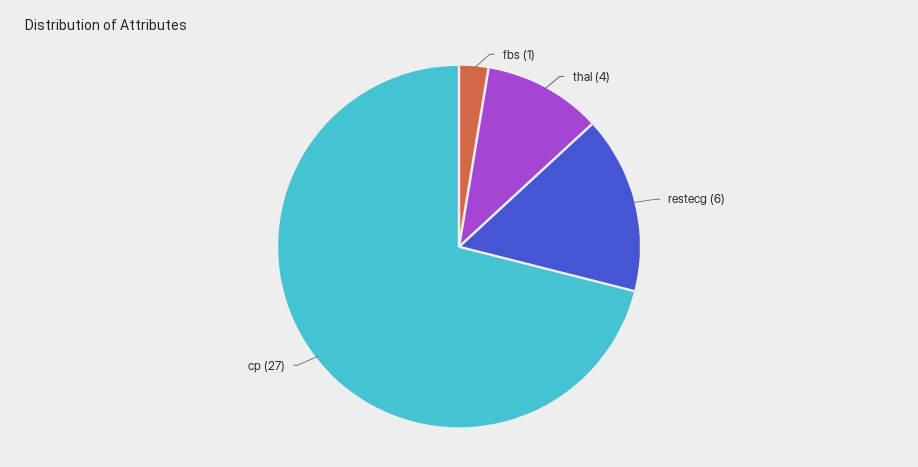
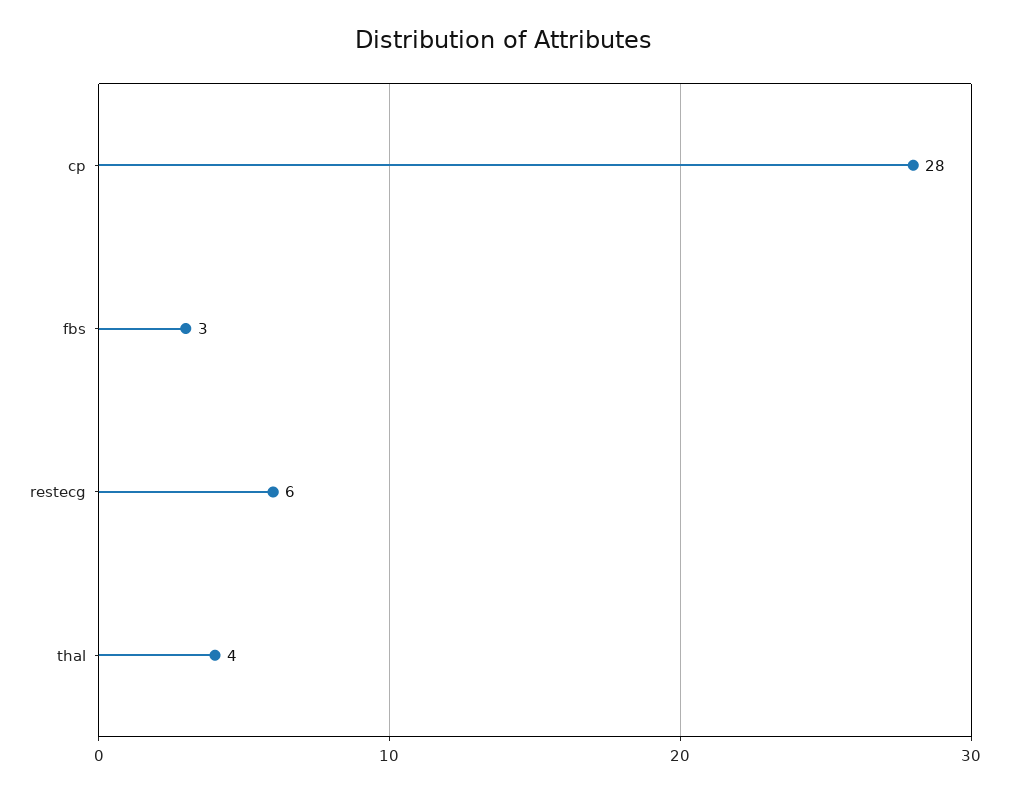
  {
-   "fbs": 1,
+   "fbs": 3,
    "thal": 4,
    "restecg": 6,
-   "cp": 27
+   "cp": 28
  }

